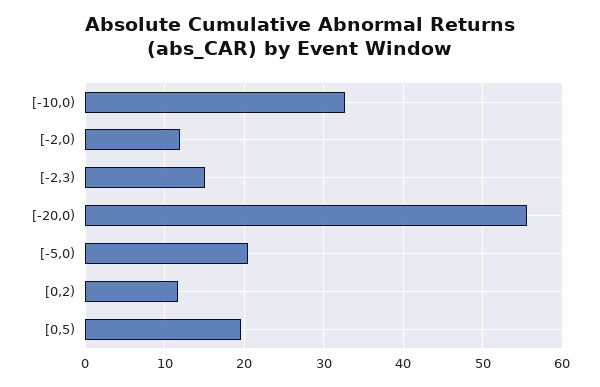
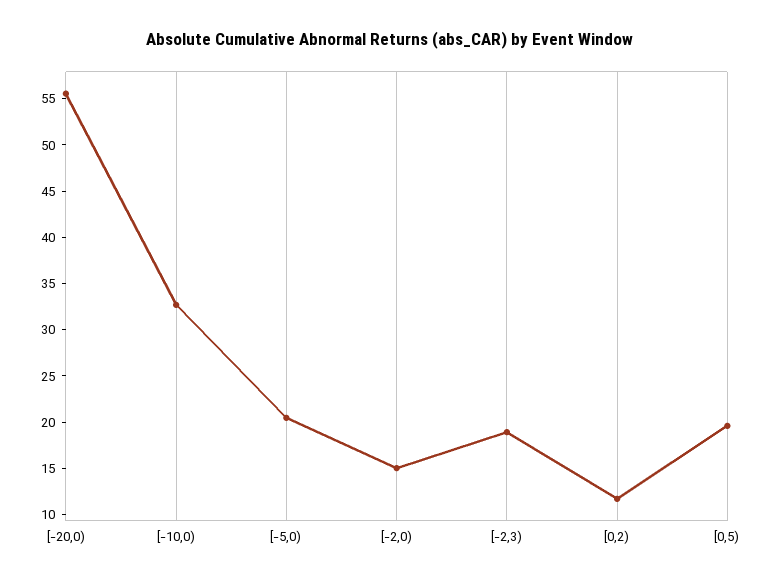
  {
    "[-10,0)": 33,
-   "[-2,0)": 12,
+   "[-2,0)": 15,
-   "[-2,3)": 15,
+   "[-2,3)": 19,
    "[-20,0)": 56,
    "[-5,0)": 20,
    "[0,2)": 12,
    "[0,5)": 20
  }

